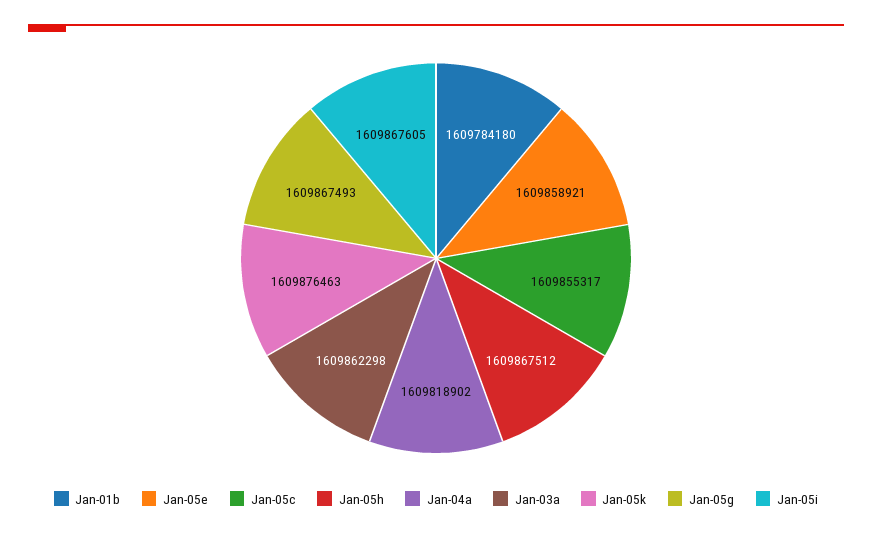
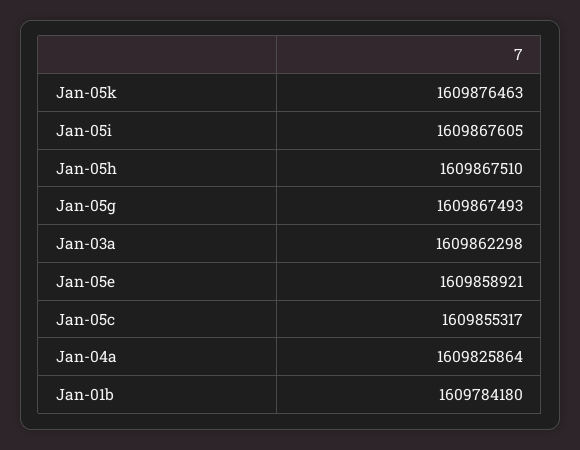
  {
    "Jan-01b": 1609784180,
    "Jan-05e": 1609858921,
    "Jan-05c": 1609855317,
-   "Jan-05h": 1609867512,
+   "Jan-05h": 1609867510,
-   "Jan-04a": 1609818902,
+   "Jan-04a": 1609825864,
    "Jan-03a": 1609862298,
    "Jan-05k": 1609876463,
    "Jan-05g": 1609867493,
    "Jan-05i": 1609867605
  }

